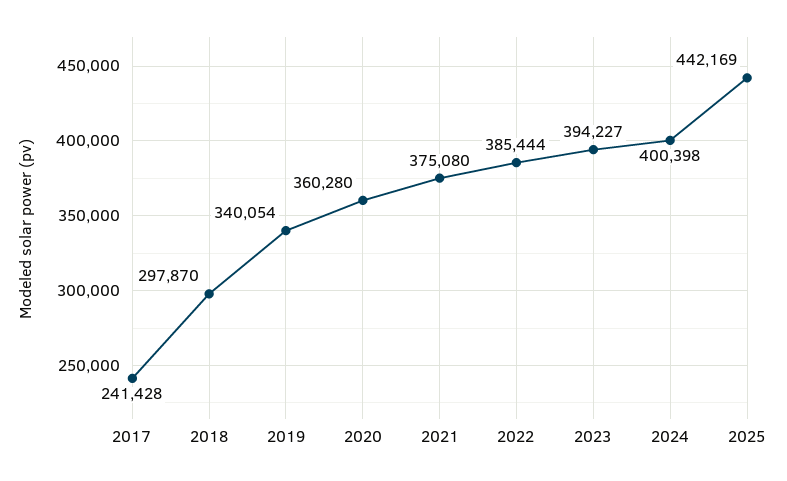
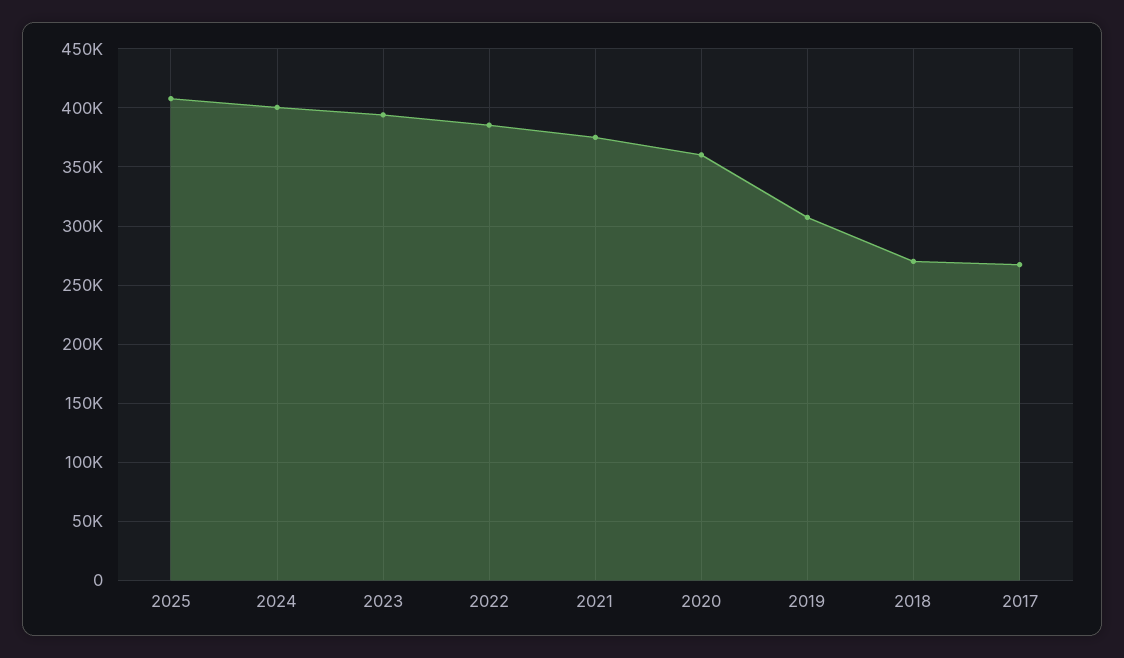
  {
-   "2017": 241428,
+   "2017": 270000,
-   "2018": 297870,
+   "2018": 270000,
-   "2019": 340054,
+   "2019": 310000,
    "2020": 360280,
    "2021": 375080,
    "2022": 385444,
    "2023": 394227,
    "2024": 400398,
-   "2025": 442169
+   "2025": 410000
  }

